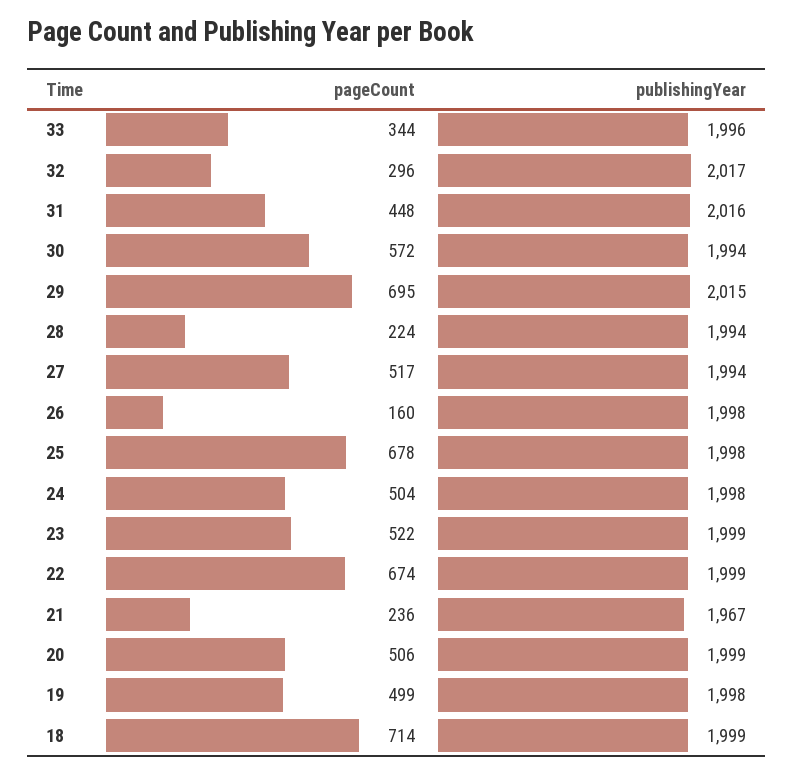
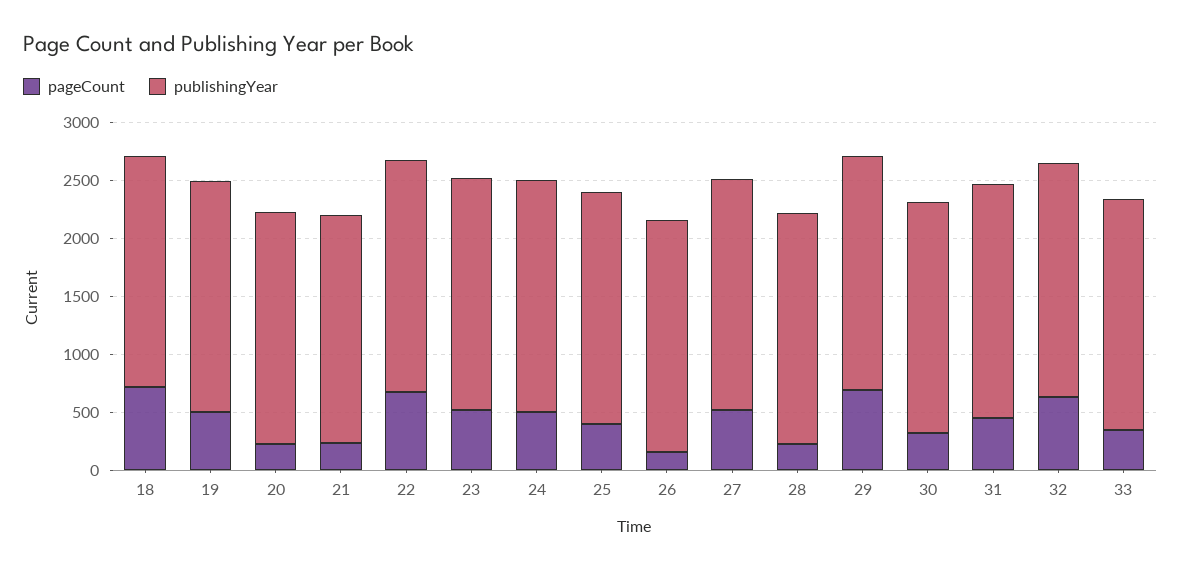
  {
    "pageCount": {
      "33": 344,
-     "32": 296,
+     "32": 600,
      "31": 448,
-     "30": 572,
+     "30": 300,
      "29": 695,
      "28": 224,
      "27": 517,
      "26": 160,
-     "25": 678,
+     "25": 400,
      "24": 504,
      "23": 522,
      "22": 674,
      "21": 236,
-     "20": 506,
+     "20": 200,
      "19": 499,
      "18": 714
    },
    "publishingYear": {
      "33": 1996,
      "32": 2017,
      "31": 2016,
      "30": 1994,
      "29": 2015,
      "28": 1994,
      "27": 1994,
      "26": 1998,
      "25": 1998,
      "24": 1998,
      "23": 1999,
      "22": 1999,
      "21": 1967,
      "20": 1999,
      "19": 1998,
      "18": 1999
    }
  }

